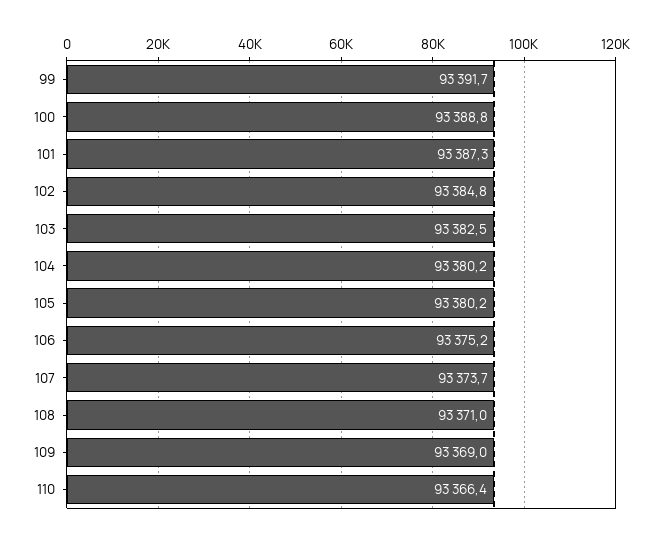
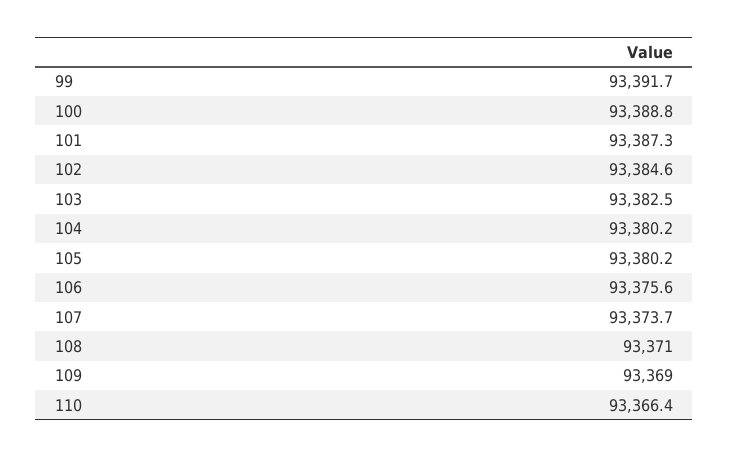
  {
    "99": 93391.7,
    "100": 93388.8,
    "101": 93387.3,
-   "102": 93384.8,
+   "102": 93384.6,
    "103": 93382.5,
    "104": 93380.2,
    "105": 93380.2,
-   "106": 93375.2,
+   "106": 93375.6,
    "107": 93373.7,
    "108": 93371,
    "109": 93369,
    "110": 93366.4
  }

